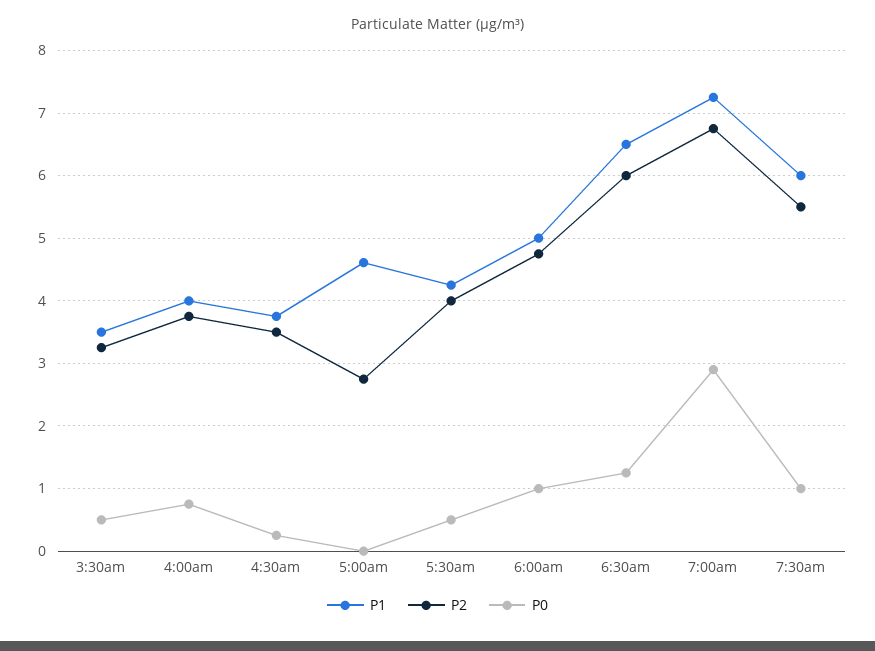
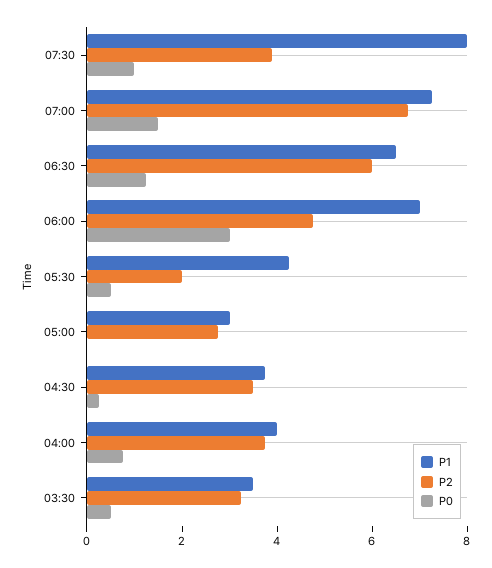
  {
    "P1": {
      "3:30am": 3.5,
      "4:00am": 4,
      "4:30am": 3.8,
-     "5:00am": 4.6,
+     "5:00am": 3,
      "5:30am": 4.3,
-     "6:00am": 5,
+     "6:00am": 7,
      "6:30am": 6.5,
      "7:00am": 7.3,
-     "7:30am": 6
+     "7:30am": 8
    },
    "P2": {
      "3:30am": 3.3,
      "4:00am": 3.8,
      "4:30am": 3.5,
      "5:00am": 2.8,
-     "5:30am": 4,
+     "5:30am": 2,
      "6:00am": 4.8,
      "6:30am": 6,
      "7:00am": 6.8,
-     "7:30am": 5.5
+     "7:30am": 4
    },
    "P0": {
      "3:30am": 0.5,
      "4:00am": 0.8,
      "4:30am": 0.3,
      "5:00am": 0,
      "5:30am": 0.5,
-     "6:00am": 1,
+     "6:00am": 3,
      "6:30am": 1.3,
-     "7:00am": 2.9,
+     "7:00am": 1.5,
      "7:30am": 1
    }
  }

